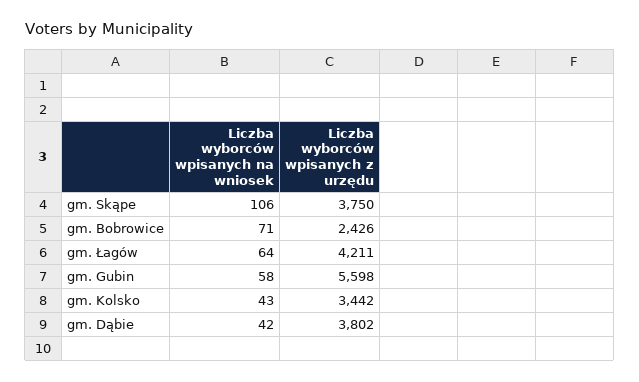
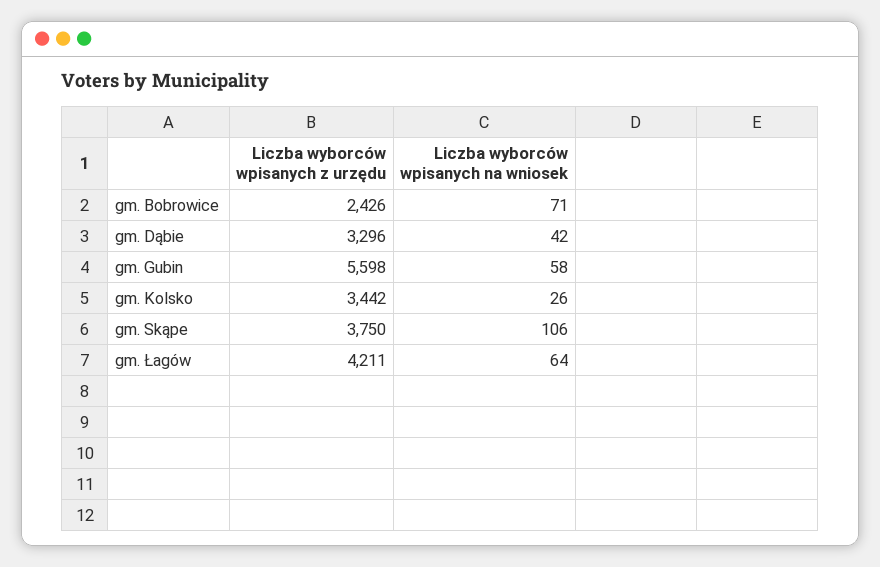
  {
    "Liczba wyborców wpisanych na wniosek": {
      "gm. Skąpe": 106,
      "gm. Bobrowice": 71,
      "gm. Łagów": 64,
      "gm. Gubin": 58,
-     "gm. Kolsko": 43,
+     "gm. Kolsko": 26,
      "gm. Dąbie": 42
    },
    "Liczba wyborców wpisanych z urzędu": {
      "gm. Skąpe": 3750,
      "gm. Bobrowice": 2426,
      "gm. Łagów": 4211,
      "gm. Gubin": 5598,
      "gm. Kolsko": 3442,
-     "gm. Dąbie": 3802
+     "gm. Dąbie": 3296
    }
  }

